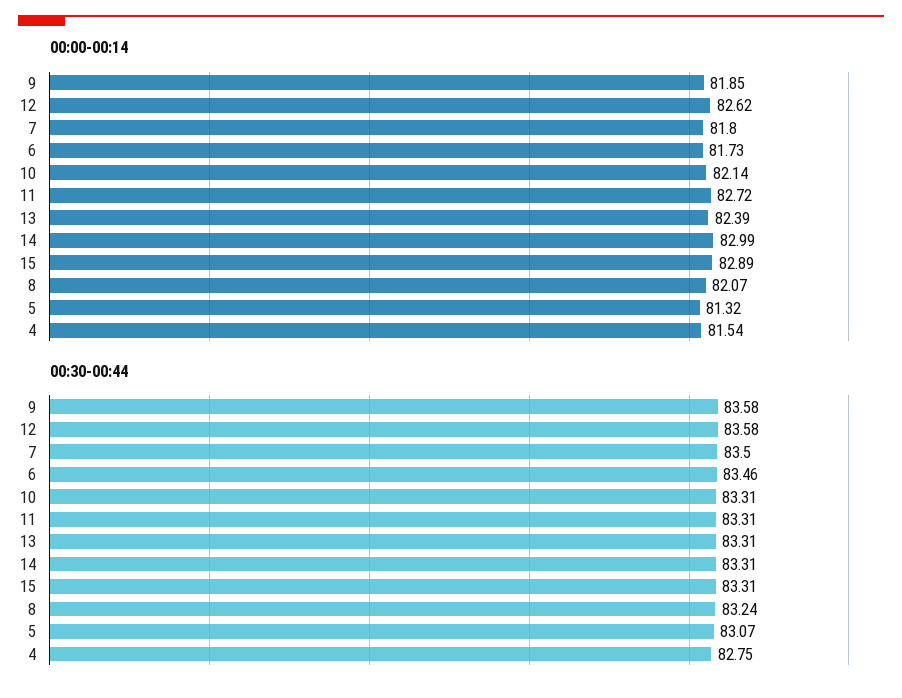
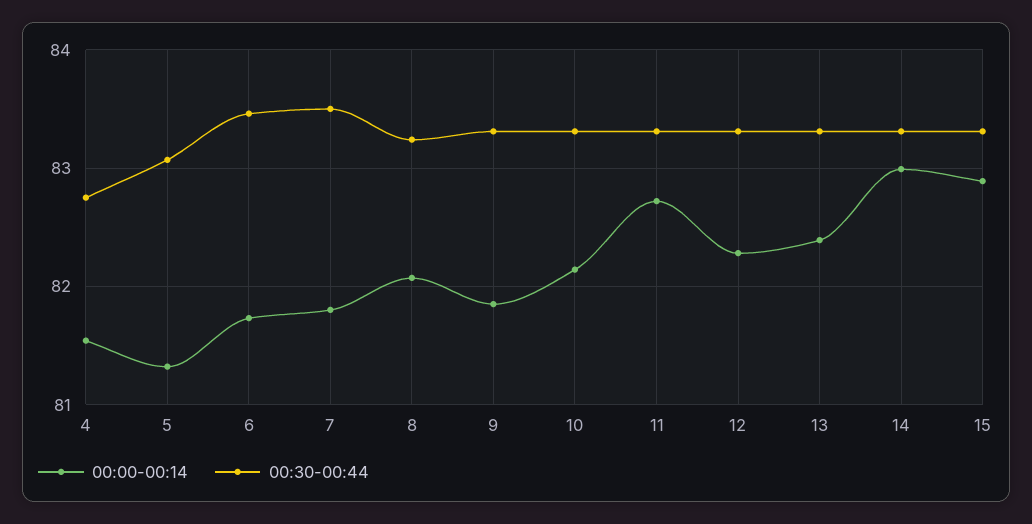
  {
    "00:00-00:14": {
      "9": 81.85,
-     "12": 82.62,
+     "12": 82.3,
      "7": 81.8,
      "6": 81.73,
      "10": 82.14,
      "11": 82.72,
      "13": 82.39,
      "14": 82.99,
      "15": 82.89,
      "8": 82.07,
      "5": 81.32,
      "4": 81.54
    },
    "00:30-00:44": {
-     "9": 83.58,
+     "9": 83.3,
-     "12": 83.58,
+     "12": 83.3,
      "7": 83.5,
      "6": 83.46,
      "10": 83.31,
      "11": 83.31,
      "13": 83.31,
      "14": 83.31,
      "15": 83.31,
      "8": 83.24,
      "5": 83.07,
      "4": 82.75
    }
  }

